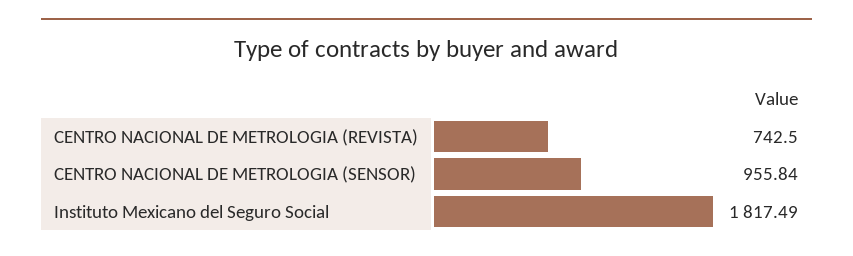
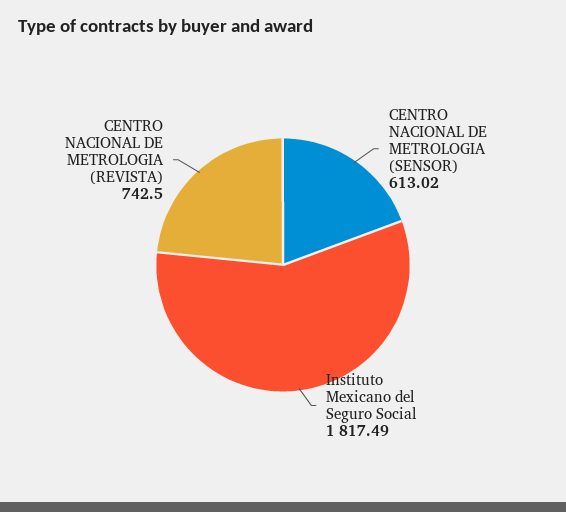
  {
    "CENTRO NACIONAL DE METROLOGIA (REVISTA)": 742.5,
-   "CENTRO NACIONAL DE METROLOGIA (SENSOR)": 955.84,
+   "CENTRO NACIONAL DE METROLOGIA (SENSOR)": 613.02,
    "Instituto Mexicano del Seguro Social": 1817.49
  }

